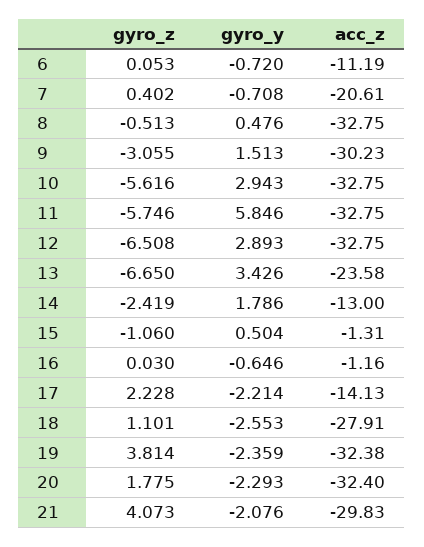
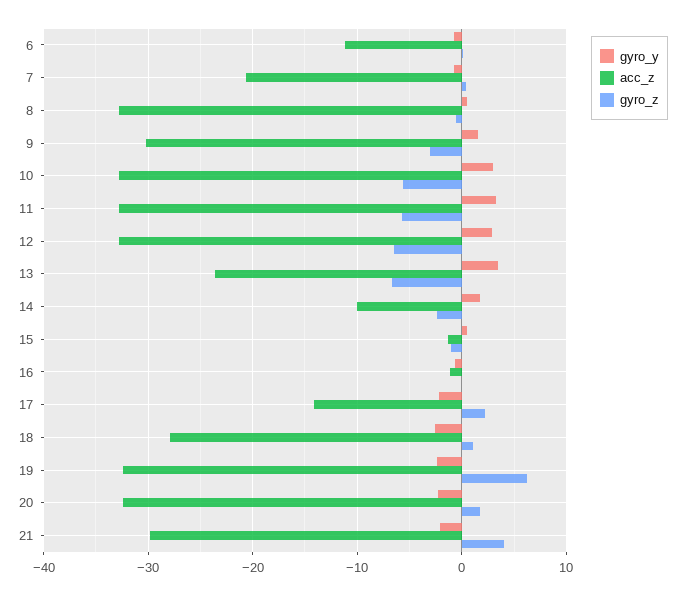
  {
    "gyro_z": {
      "6": 0.053,
      "7": 0.402,
      "8": -0.513,
      "9": -3.055,
      "10": -5.616,
      "11": -5.746,
      "12": -6.508,
      "13": -6.65,
      "14": -2.419,
      "15": -1.06,
      "16": 0.03,
      "17": 2.228,
      "18": 1.101,
-     "19": 3.814,
+     "19": 6,
      "20": 1.775,
      "21": 4.073
    },
    "gyro_y": {
      "6": -0.72,
      "7": -0.708,
      "8": 0.476,
      "9": 1.513,
      "10": 2.943,
-     "11": 5.846,
+     "11": 3,
      "12": 2.893,
      "13": 3.426,
      "14": 1.786,
      "15": 0.504,
      "16": -0.646,
      "17": -2.214,
      "18": -2.553,
      "19": -2.359,
      "20": -2.293,
      "21": -2.076
    },
    "acc_z": {
      "6": -11.19,
      "7": -20.61,
      "8": -32.75,
      "9": -30.23,
      "10": -32.75,
      "11": -32.75,
      "12": -32.75,
      "13": -23.58,
-     "14": -13,
+     "14": -10,
      "15": -1.31,
      "16": -1.16,
      "17": -14.13,
      "18": -27.91,
      "19": -32.38,
      "20": -32.4,
      "21": -29.83
    }
  }

